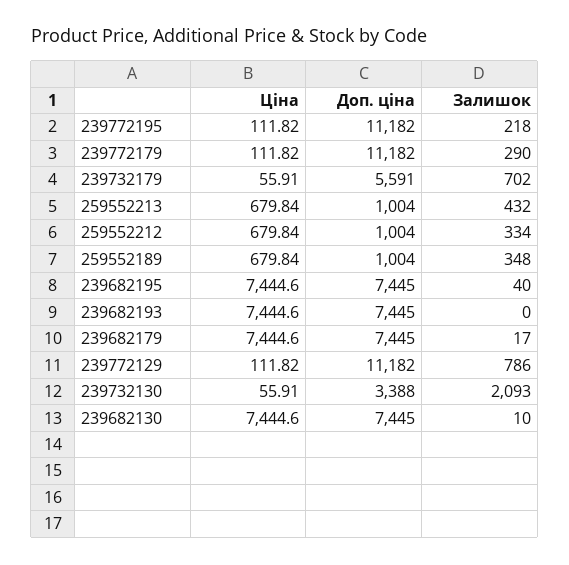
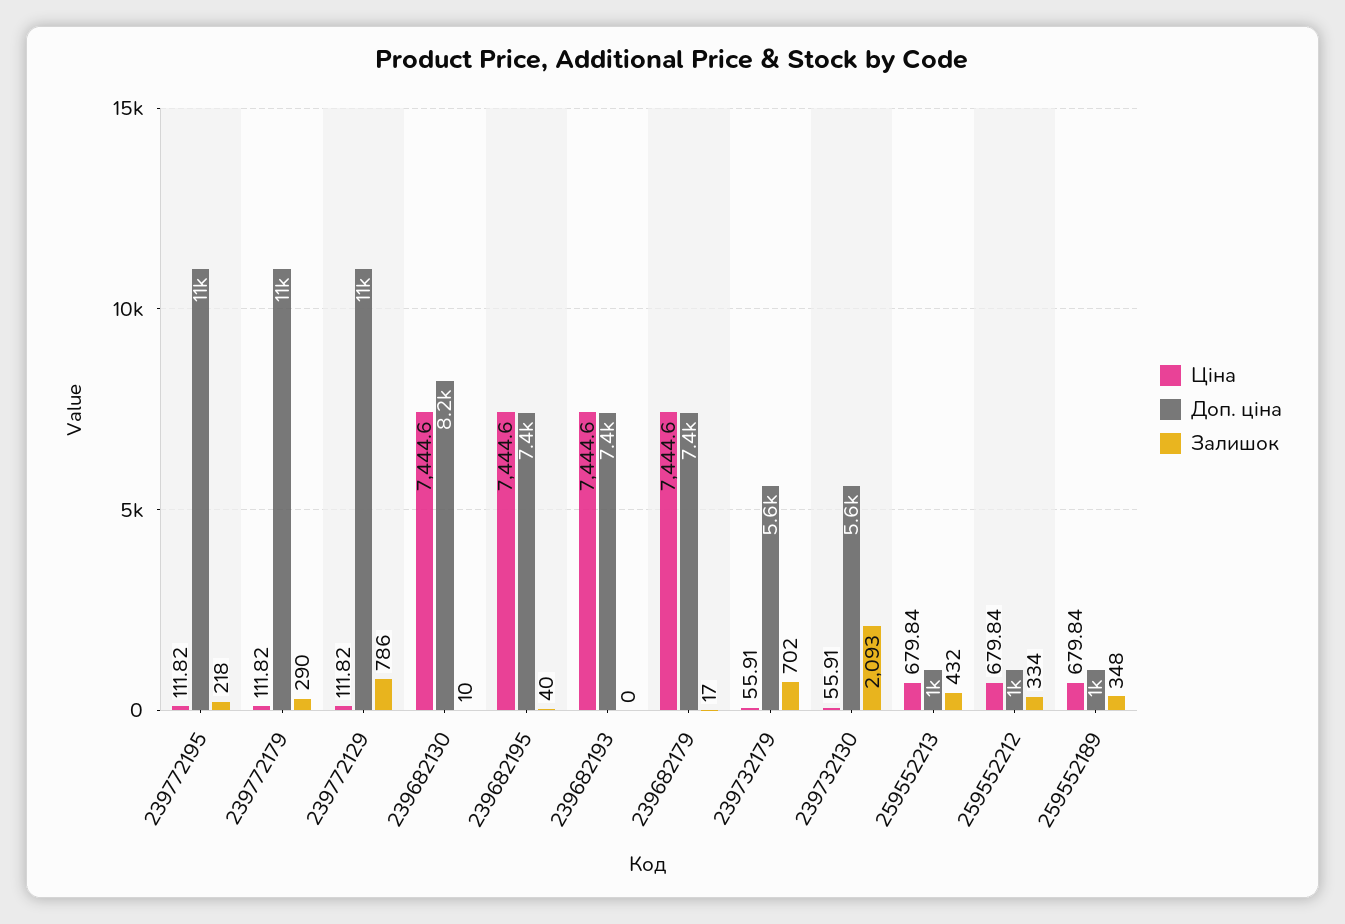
  {
    "Ціна": {
      "239772195": 111.82,
      "239772179": 111.82,
      "239732179": 55.91,
      "259552213": 679.84,
      "259552212": 679.84,
      "259552189": 679.84,
      "239682195": 7444.6,
      "239682193": 7444.6,
      "239682179": 7444.6,
      "239772129": 111.82,
      "239732130": 55.91,
      "239682130": 7444.6
    },
    "Доп. ціна": {
      "239772195": 11182,
      "239772179": 11182,
      "239732179": 5591,
      "259552213": 1004,
      "259552212": 1004,
      "259552189": 1004,
      "239682195": 7445,
      "239682193": 7445,
      "239682179": 7445,
      "239772129": 11182,
-     "239732130": 3388,
+     "239732130": 5600,
-     "239682130": 7445
+     "239682130": 8200
    },
    "Залишок": {
      "239772195": 218,
      "239772179": 290,
      "239732179": 702,
      "259552213": 432,
      "259552212": 334,
      "259552189": 348,
      "239682195": 40,
      "239682193": 0,
      "239682179": 17,
      "239772129": 786,
      "239732130": 2093,
      "239682130": 10
    }
  }

